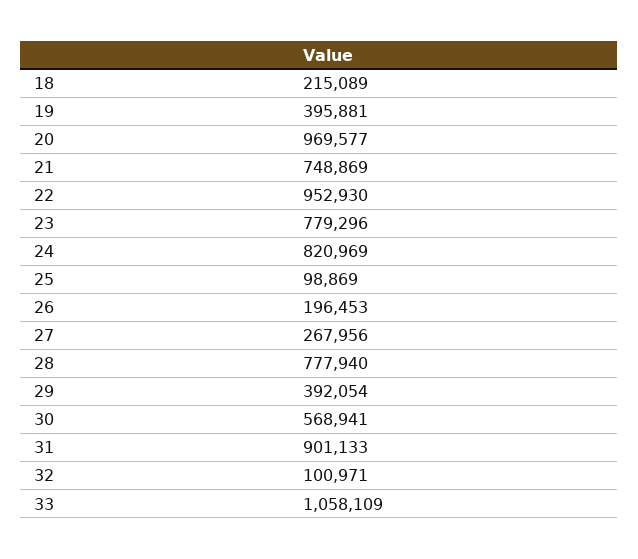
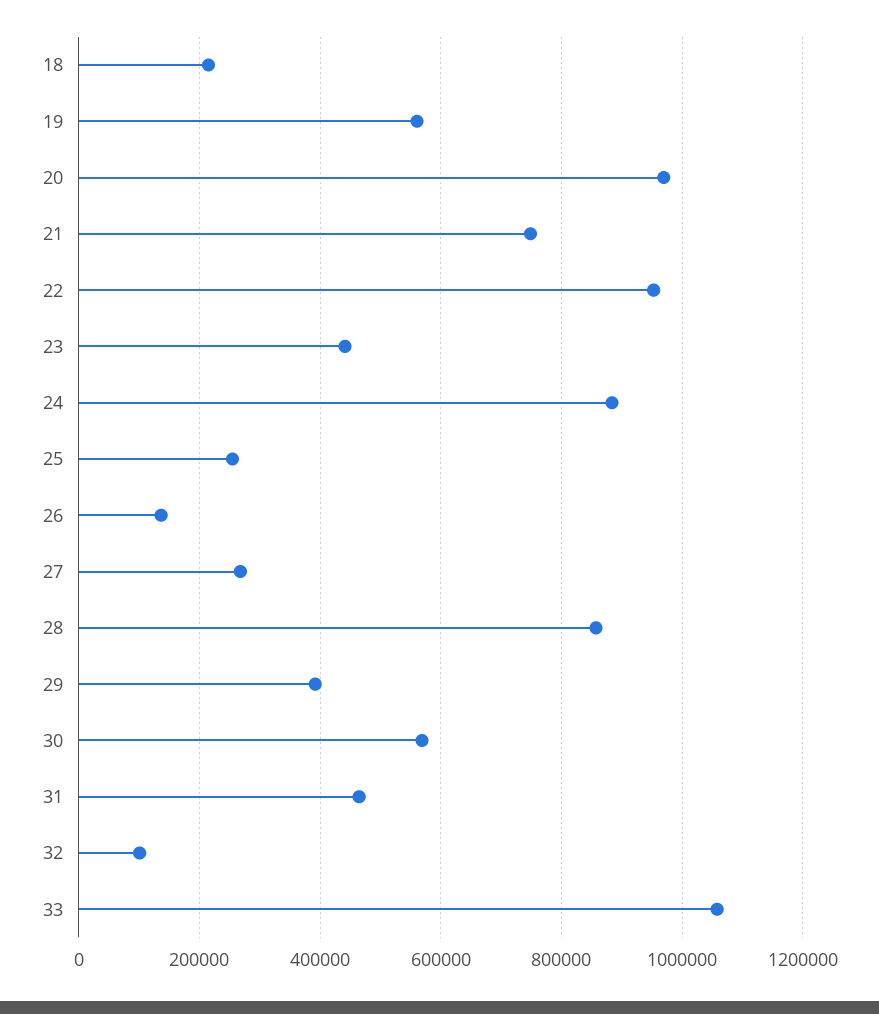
  {
    "18": 215089,
-   "19": 395881,
+   "19": 560000,
    "20": 969577,
    "21": 748869,
    "22": 952930,
-   "23": 779296,
+   "23": 440000,
-   "24": 820969,
+   "24": 880000,
-   "25": 98869,
+   "25": 260000,
-   "26": 196453,
+   "26": 140000,
    "27": 267956,
-   "28": 777940,
+   "28": 860000,
    "29": 392054,
    "30": 568941,
-   "31": 901133,
+   "31": 460000,
    "32": 100971,
    "33": 1058109
  }

